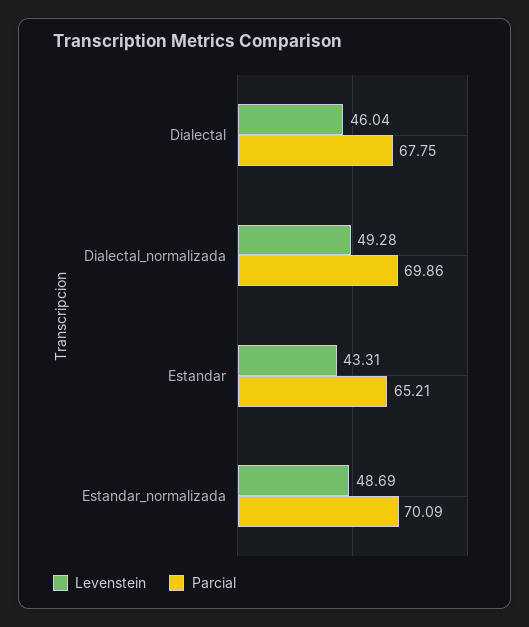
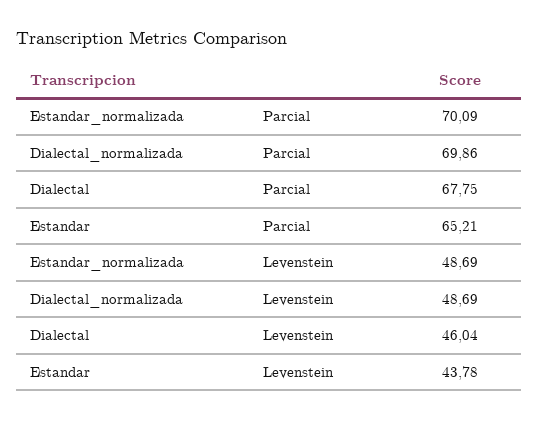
  {
    "Levenstein": {
      "Dialectal": 46.04,
-     "Dialectal_normalizada": 49.28,
+     "Dialectal_normalizada": 48.69,
-     "Estandar": 43.31,
+     "Estandar": 43.78,
      "Estandar_normalizada": 48.69
    },
    "Parcial": {
      "Dialectal": 67.75,
      "Dialectal_normalizada": 69.86,
      "Estandar": 65.21,
      "Estandar_normalizada": 70.09
    }
  }

